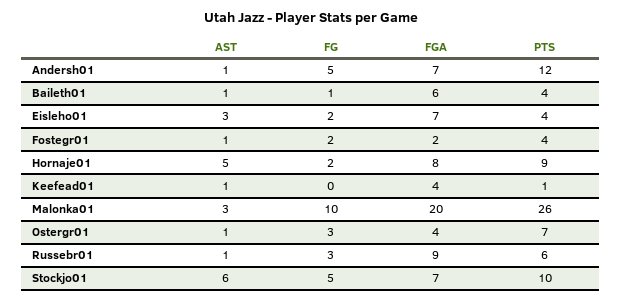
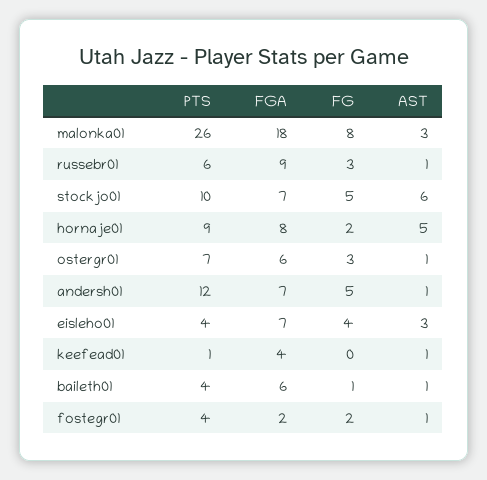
  {
    "AST": {
      "Andersh01": 1,
      "Baileth01": 1,
      "Eisleho01": 3,
      "Fostegr01": 1,
      "Hornaje01": 5,
      "Keefead01": 1,
      "Malonka01": 3,
      "Ostergr01": 1,
      "Russebr01": 1,
      "Stockjo01": 6
    },
    "FG": {
      "Andersh01": 5,
      "Baileth01": 1,
-     "Eisleho01": 2,
+     "Eisleho01": 4,
      "Fostegr01": 2,
      "Hornaje01": 2,
      "Keefead01": 0,
-     "Malonka01": 10,
+     "Malonka01": 8,
      "Ostergr01": 3,
      "Russebr01": 3,
      "Stockjo01": 5
    },
    "FGA": {
      "Andersh01": 7,
      "Baileth01": 6,
      "Eisleho01": 7,
      "Fostegr01": 2,
      "Hornaje01": 8,
      "Keefead01": 4,
-     "Malonka01": 20,
+     "Malonka01": 18,
-     "Ostergr01": 4,
+     "Ostergr01": 6,
      "Russebr01": 9,
      "Stockjo01": 7
    },
    "PTS": {
      "Andersh01": 12,
      "Baileth01": 4,
      "Eisleho01": 4,
      "Fostegr01": 4,
      "Hornaje01": 9,
      "Keefead01": 1,
      "Malonka01": 26,
      "Ostergr01": 7,
      "Russebr01": 6,
      "Stockjo01": 10
    }
  }

